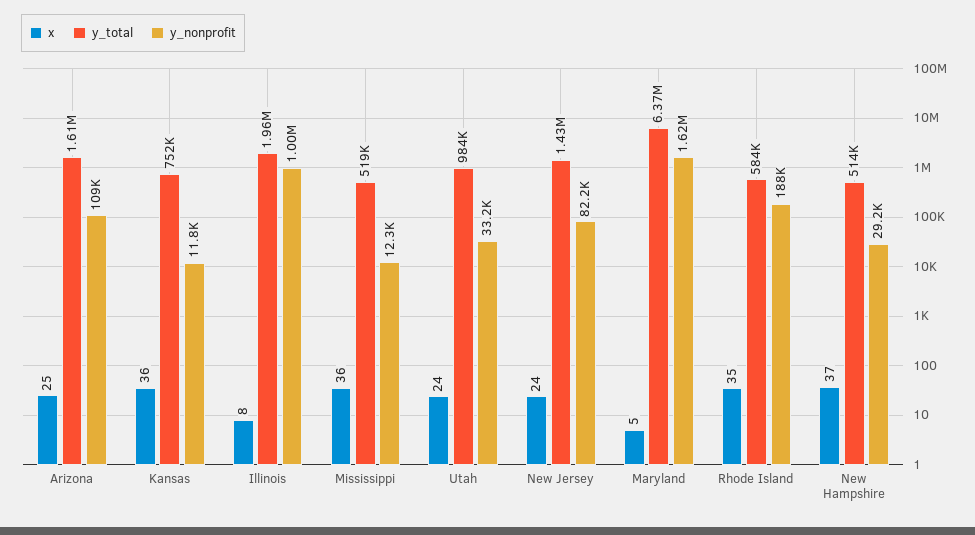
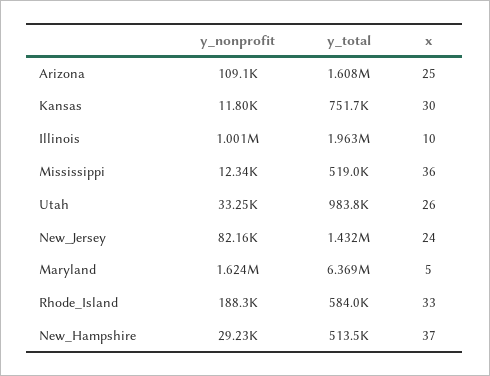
  {
    "x": {
      "Arizona": 25,
-     "Kansas": 36,
+     "Kansas": 30,
-     "Illinois": 8,
+     "Illinois": 10,
      "Mississippi": 36,
-     "Utah": 24,
+     "Utah": 26,
      "New Jersey": 24,
      "Maryland": 5,
-     "Rhode Island": 35,
+     "Rhode Island": 33,
      "New Hampshire": 37
    },
    "y_total": {
      "Arizona": 1608000,
      "Kansas": 751700,
      "Illinois": 1963000,
      "Mississippi": 519000,
      "Utah": 983800,
      "New Jersey": 1432000,
      "Maryland": 6369000,
      "Rhode Island": 584000,
      "New Hampshire": 513500
    },
    "y_nonprofit": {
      "Arizona": 109100,
      "Kansas": 11800,
      "Illinois": 1001000,
      "Mississippi": 12340,
      "Utah": 33250,
      "New Jersey": 82160,
      "Maryland": 1624000,
      "Rhode Island": 188300,
      "New Hampshire": 29230
    }
  }

